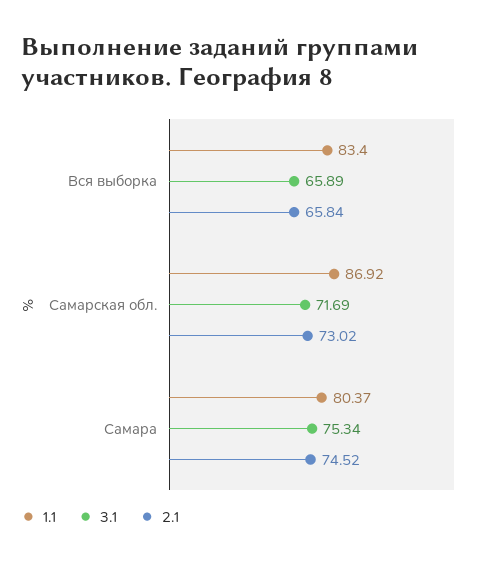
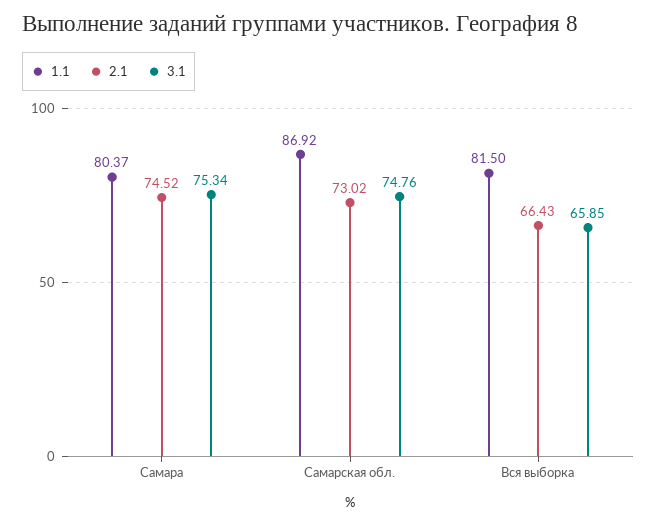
  {
    "1.1": {
-     "Вся выборка": 83.4,
+     "Вся выборка": 81.5,
      "Самарская обл.": 86.92,
      "Самара": 80.37
    },
    "3.1": {
-     "Вся выборка": 65.89,
+     "Вся выборка": 65.85,
-     "Самарская обл.": 71.69,
+     "Самарская обл.": 74.76,
      "Самара": 75.34
    },
    "2.1": {
-     "Вся выборка": 65.84,
+     "Вся выборка": 66.43,
      "Самарская обл.": 73.02,
      "Самара": 74.52
    }
  }

